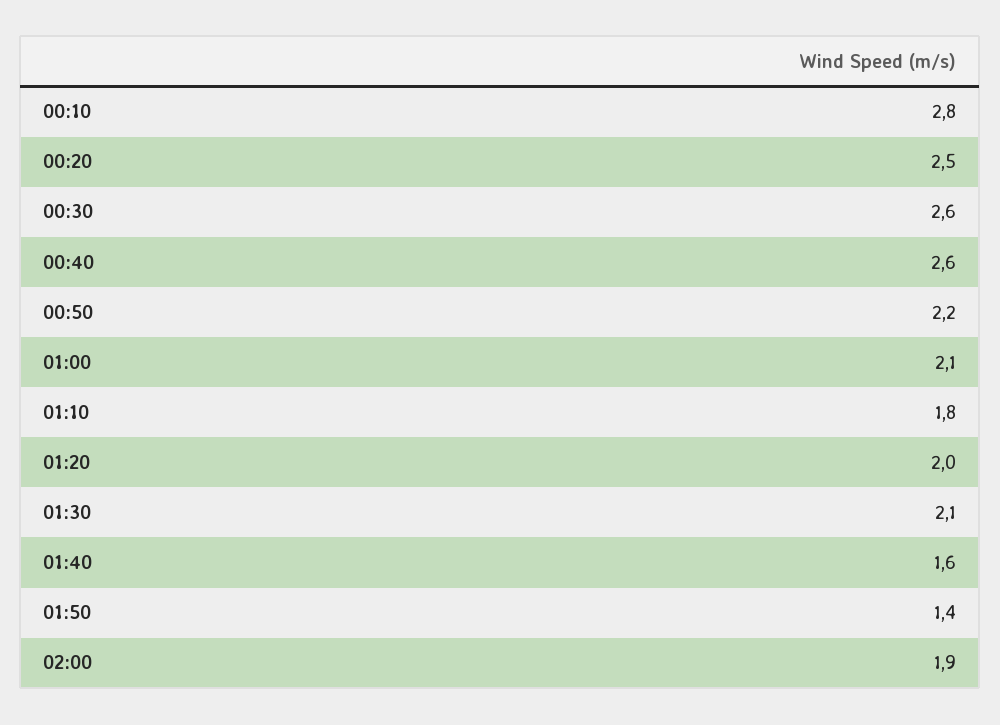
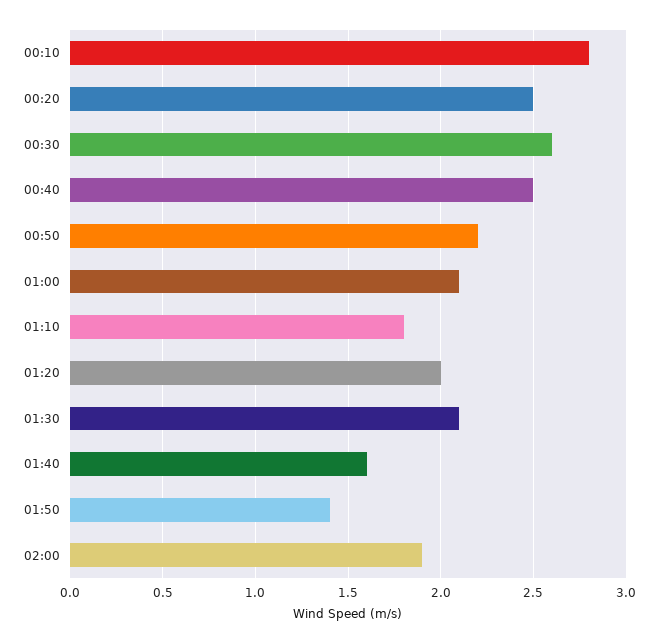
  {
    "00:10": 2.8,
    "00:20": 2.5,
    "00:30": 2.6,
-   "00:40": 2.6,
+   "00:40": 2.5,
    "00:50": 2.2,
    "01:00": 2.1,
    "01:10": 1.8,
    "01:20": 2,
    "01:30": 2.1,
    "01:40": 1.6,
    "01:50": 1.4,
    "02:00": 1.9
  }

